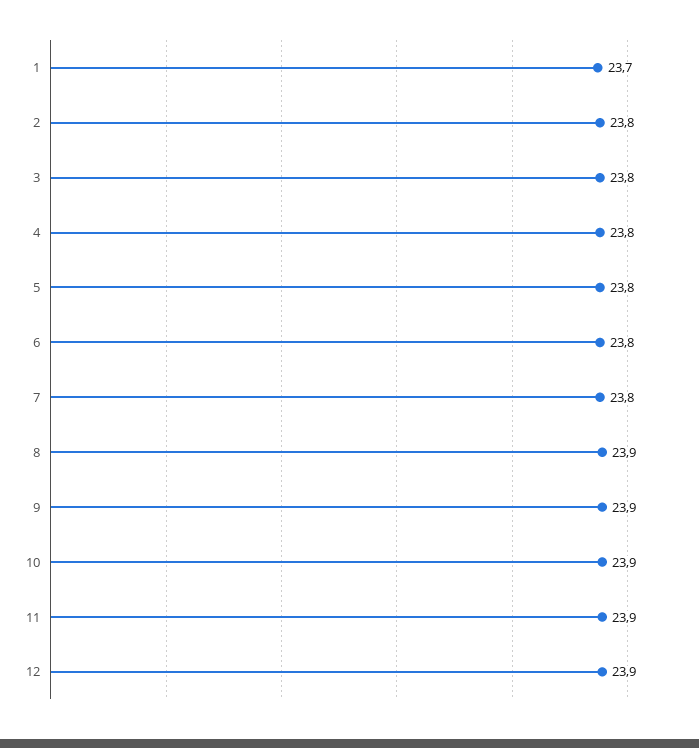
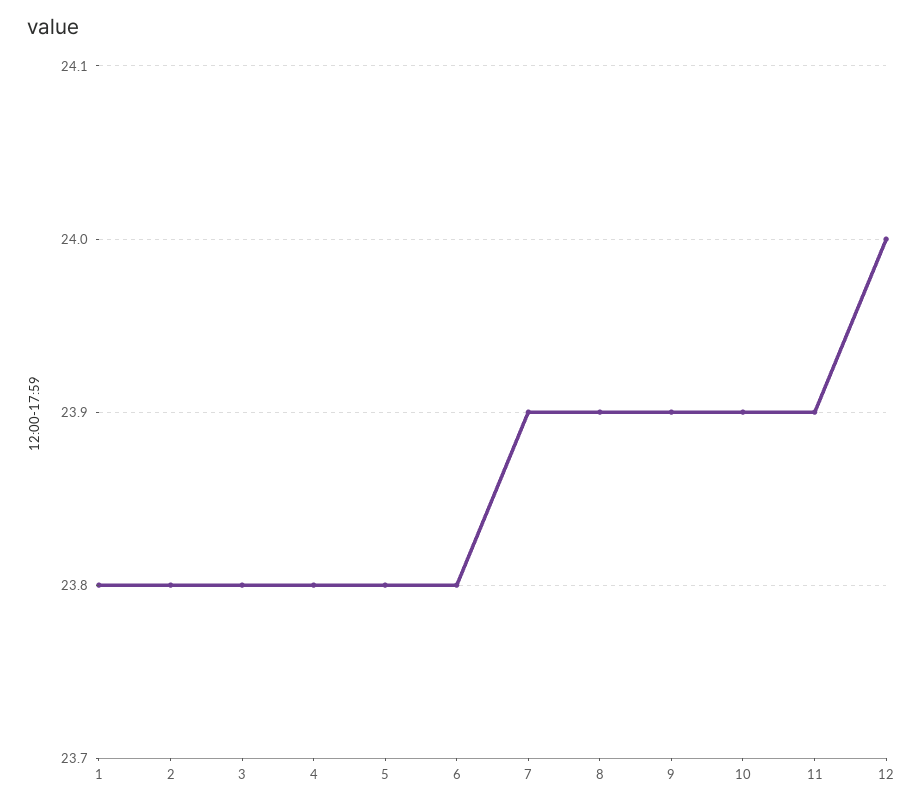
  {
-   "1": 23.7,
+   "1": 23.8,
    "2": 23.8,
    "3": 23.8,
    "4": 23.8,
    "5": 23.8,
    "6": 23.8,
-   "7": 23.8,
+   "7": 23.9,
    "8": 23.9,
    "9": 23.9,
    "10": 23.9,
    "11": 23.9,
-   "12": 23.9
+   "12": 24
  }

